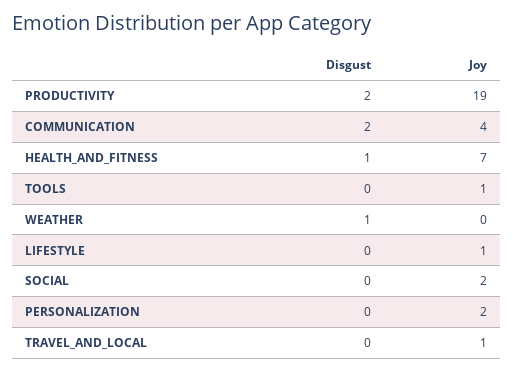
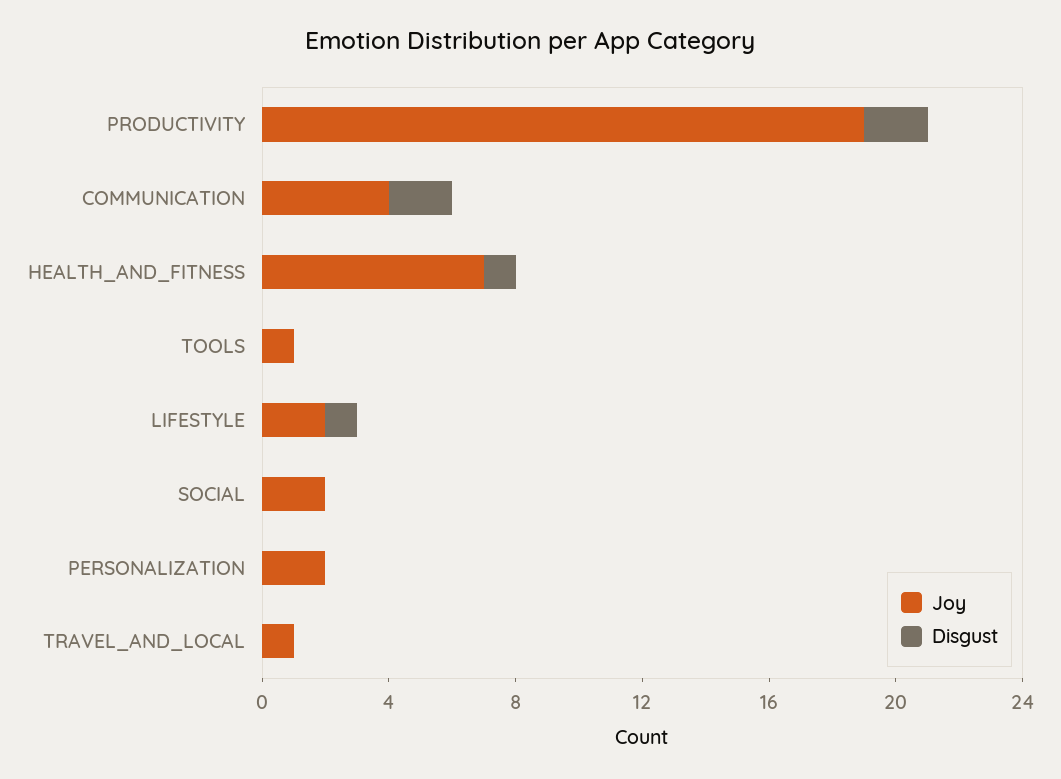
  {
    "Disgust": {
      "PRODUCTIVITY": 2,
      "COMMUNICATION": 2,
      "HEALTH_AND_FITNESS": 1,
      "TOOLS": 0,
-     "WEATHER": 1,
-     "LIFESTYLE": 0,
+     "LIFESTYLE": 1,
      "SOCIAL": 0,
      "PERSONALIZATION": 0,
      "TRAVEL_AND_LOCAL": 0
    },
    "Joy": {
      "PRODUCTIVITY": 19,
      "COMMUNICATION": 4,
      "HEALTH_AND_FITNESS": 7,
      "TOOLS": 1,
-     "WEATHER": 0,
-     "LIFESTYLE": 1,
+     "LIFESTYLE": 2,
      "SOCIAL": 2,
      "PERSONALIZATION": 2,
      "TRAVEL_AND_LOCAL": 1
    }
  }

